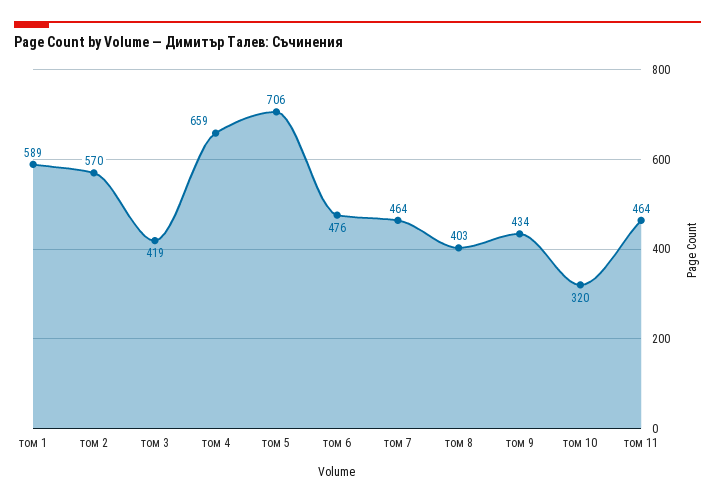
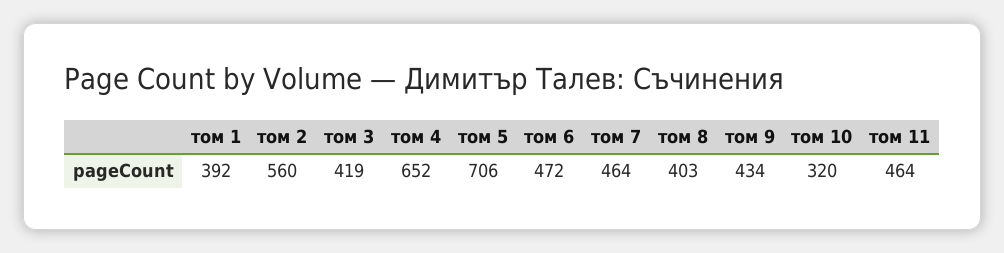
  {
-   "том 1": 589,
+   "том 1": 392,
-   "том 2": 570,
+   "том 2": 560,
    "том 3": 419,
-   "том 4": 659,
+   "том 4": 652,
    "том 5": 706,
-   "том 6": 476,
+   "том 6": 472,
    "том 7": 464,
    "том 8": 403,
    "том 9": 434,
    "том 10": 320,
    "том 11": 464
  }

